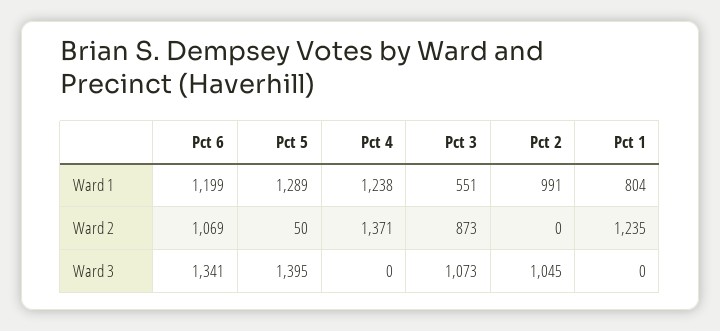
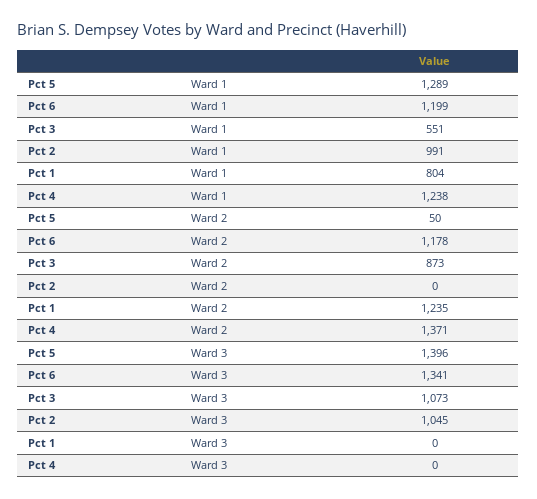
  {
    "Pct 6": {
      "Ward 1": 1199,
-     "Ward 2": 1069,
+     "Ward 2": 1178,
      "Ward 3": 1341
    },
    "Pct 5": {
      "Ward 1": 1289,
      "Ward 2": 50,
-     "Ward 3": 1395
+     "Ward 3": 1396
    },
    "Pct 4": {
      "Ward 1": 1238,
      "Ward 2": 1371,
      "Ward 3": 0
    },
    "Pct 3": {
      "Ward 1": 551,
      "Ward 2": 873,
      "Ward 3": 1073
    },
    "Pct 2": {
      "Ward 1": 991,
      "Ward 2": 0,
      "Ward 3": 1045
    },
    "Pct 1": {
      "Ward 1": 804,
      "Ward 2": 1235,
      "Ward 3": 0
    }
  }

